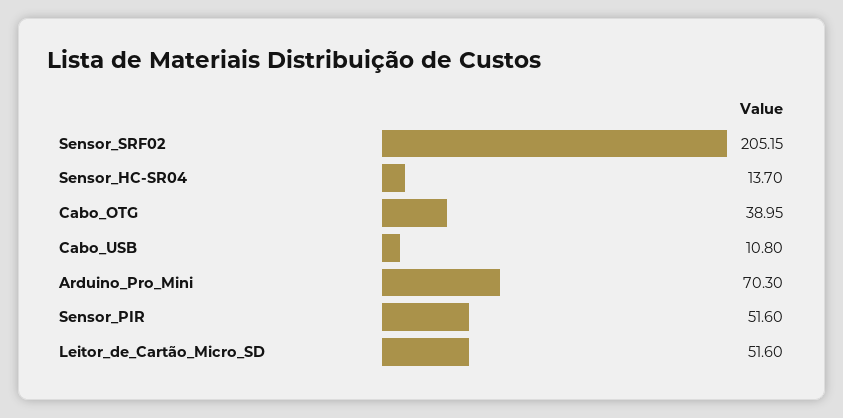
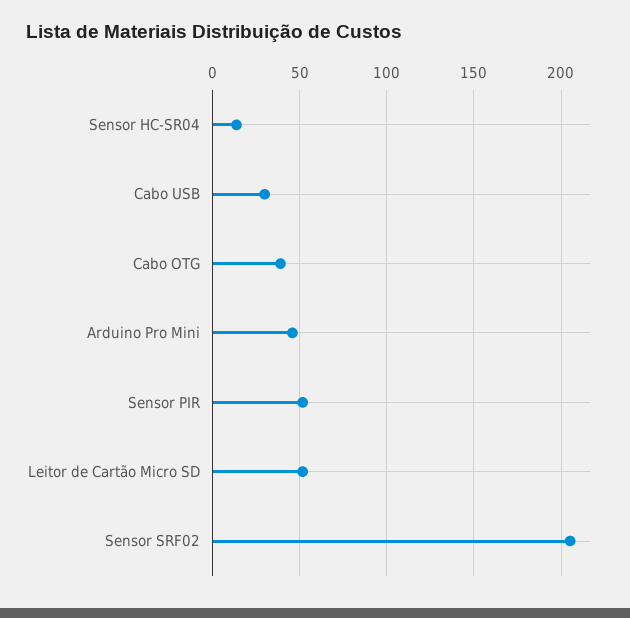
  {
    "Sensor_SRF02": 205.15,
    "Sensor_HC-SR04": 13.7,
    "Cabo_OTG": 38.95,
-   "Cabo_USB": 10.8,
+   "Cabo_USB": 30,
-   "Arduino_Pro_Mini": 70.3,
+   "Arduino_Pro_Mini": 45,
    "Sensor_PIR": 51.6,
    "Leitor_de_Cartão_Micro_SD": 51.6
  }

